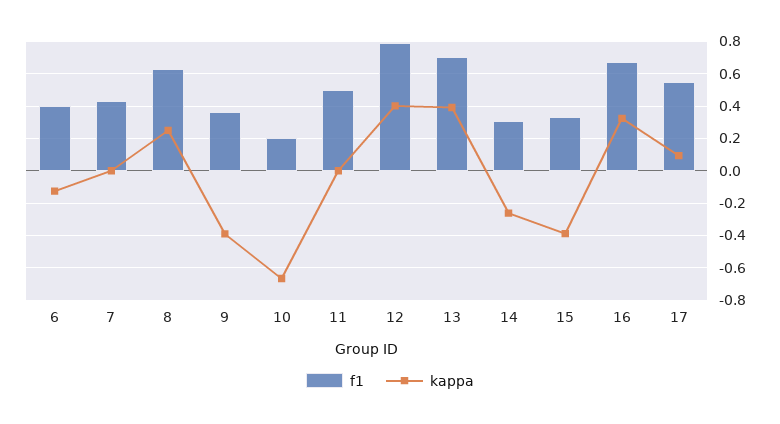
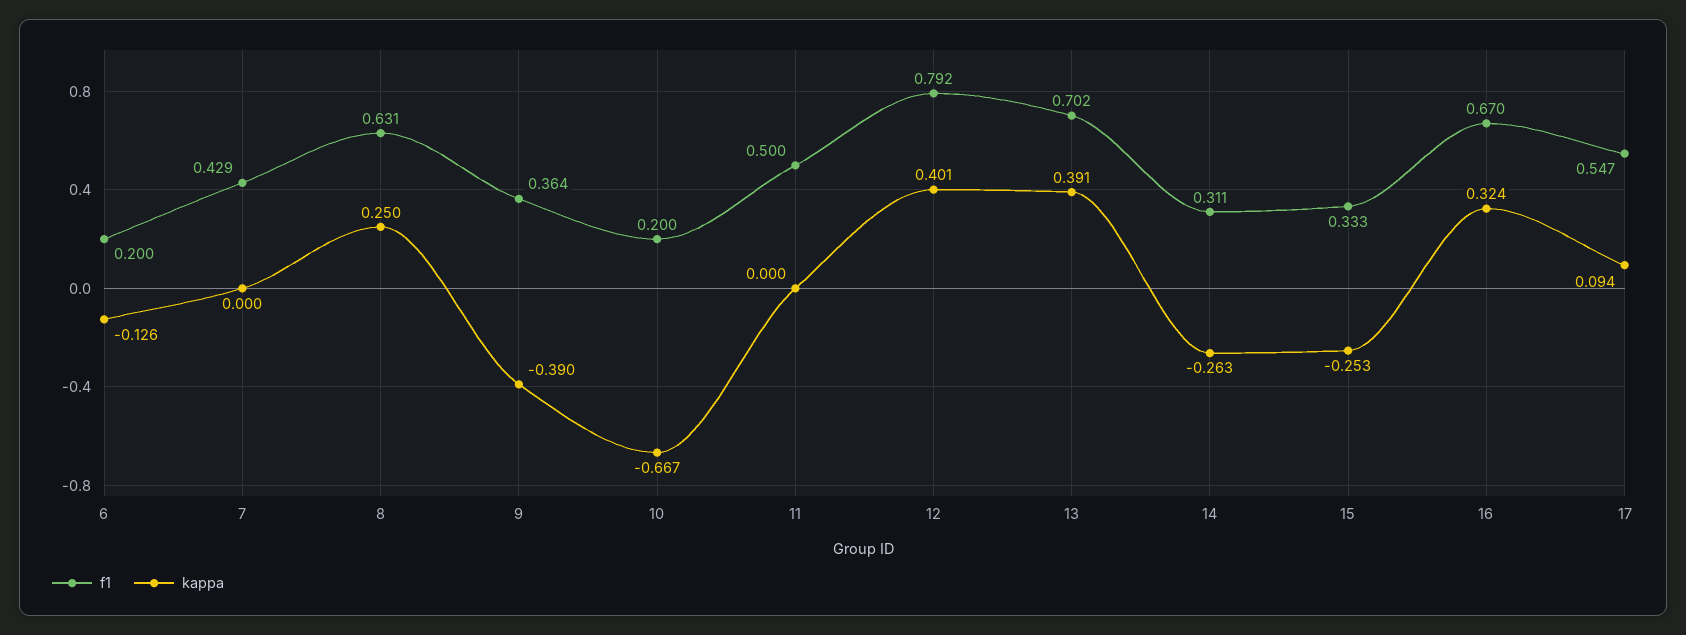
  {
    "f1": {
-     "6": 0.4,
+     "6": 0.2,
      "7": 0.429,
      "8": 0.631,
      "9": 0.364,
      "10": 0.2,
      "11": 0.5,
      "12": 0.792,
      "13": 0.702,
      "14": 0.311,
      "15": 0.333,
      "16": 0.67,
      "17": 0.547
    },
    "kappa": {
      "6": -0.126,
      "7": 0,
      "8": 0.25,
      "9": -0.39,
      "10": -0.667,
      "11": 0,
      "12": 0.401,
      "13": 0.391,
      "14": -0.263,
-     "15": -0.4,
+     "15": -0.253,
      "16": 0.324,
      "17": 0.094
    }
  }

